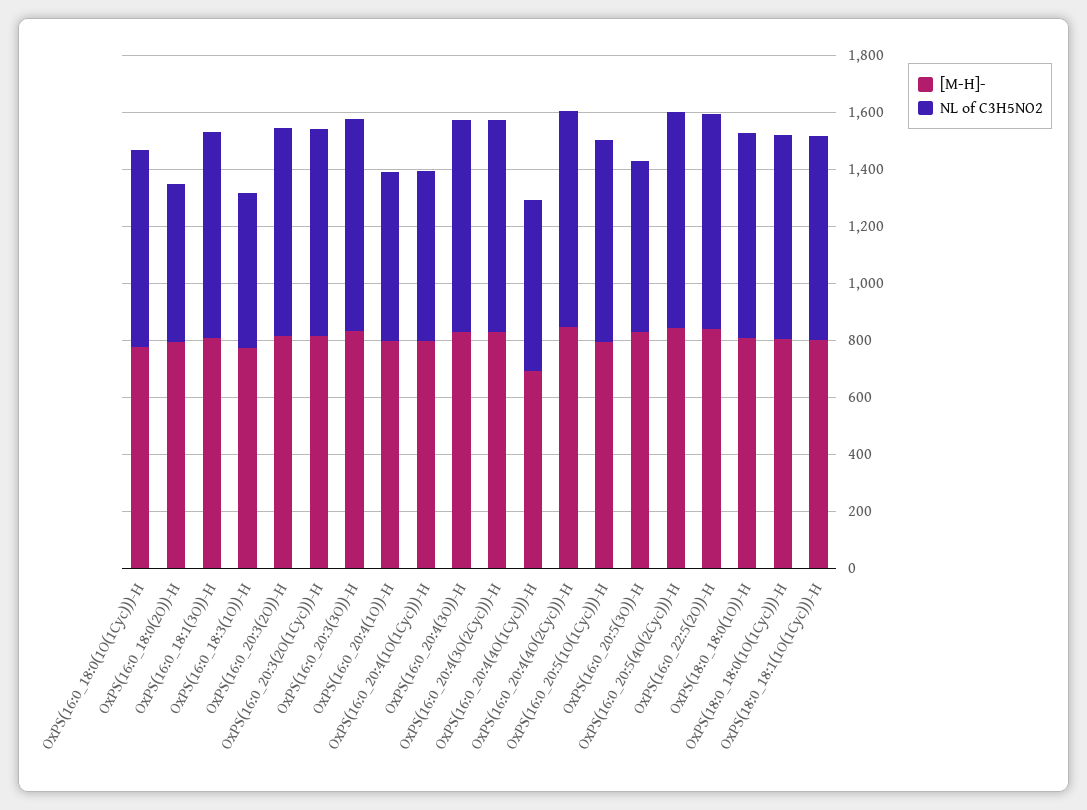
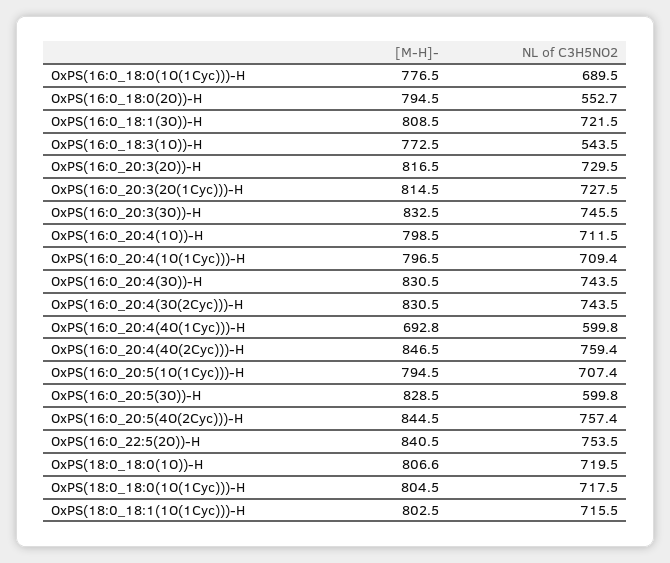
  {
    "[M-H]-": {
      "OxPS(16:0_18:0(1O(1Cyc)))-H": 776.5,
      "OxPS(16:0_18:0(2O))-H": 794.5,
      "OxPS(16:0_18:1(3O))-H": 808.5,
      "OxPS(16:0_18:3(1O))-H": 772.5,
      "OxPS(16:0_20:3(2O))-H": 816.5,
      "OxPS(16:0_20:3(2O(1Cyc)))-H": 814.5,
      "OxPS(16:0_20:3(3O))-H": 832.5,
      "OxPS(16:0_20:4(1O))-H": 798.5,
      "OxPS(16:0_20:4(1O(1Cyc)))-H": 796.5,
      "OxPS(16:0_20:4(3O))-H": 830.5,
      "OxPS(16:0_20:4(3O(2Cyc)))-H": 830.5,
      "OxPS(16:0_20:4(4O(1Cyc)))-H": 692.8,
      "OxPS(16:0_20:4(4O(2Cyc)))-H": 846.5,
      "OxPS(16:0_20:5(1O(1Cyc)))-H": 794.5,
      "OxPS(16:0_20:5(3O))-H": 828.5,
      "OxPS(16:0_20:5(4O(2Cyc)))-H": 844.5,
      "OxPS(16:0_22:5(2O))-H": 840.5,
      "OxPS(18:0_18:0(1O))-H": 806.6,
      "OxPS(18:0_18:0(1O(1Cyc)))-H": 804.5,
      "OxPS(18:0_18:1(1O(1Cyc)))-H": 802.5
    },
    "NL of C3H5NO2": {
      "OxPS(16:0_18:0(1O(1Cyc)))-H": 689.5,
      "OxPS(16:0_18:0(2O))-H": 552.7,
      "OxPS(16:0_18:1(3O))-H": 721.5,
      "OxPS(16:0_18:3(1O))-H": 543.5,
      "OxPS(16:0_20:3(2O))-H": 729.5,
      "OxPS(16:0_20:3(2O(1Cyc)))-H": 727.5,
      "OxPS(16:0_20:3(3O))-H": 745.5,
-     "OxPS(16:0_20:4(1O))-H": 600,
+     "OxPS(16:0_20:4(1O))-H": 711.5,
-     "OxPS(16:0_20:4(1O(1Cyc)))-H": 600,
+     "OxPS(16:0_20:4(1O(1Cyc)))-H": 709.4,
      "OxPS(16:0_20:4(3O))-H": 743.5,
      "OxPS(16:0_20:4(3O(2Cyc)))-H": 743.5,
      "OxPS(16:0_20:4(4O(1Cyc)))-H": 599.8,
      "OxPS(16:0_20:4(4O(2Cyc)))-H": 759.4,
      "OxPS(16:0_20:5(1O(1Cyc)))-H": 707.4,
      "OxPS(16:0_20:5(3O))-H": 599.8,
      "OxPS(16:0_20:5(4O(2Cyc)))-H": 757.4,
      "OxPS(16:0_22:5(2O))-H": 753.5,
      "OxPS(18:0_18:0(1O))-H": 719.5,
      "OxPS(18:0_18:0(1O(1Cyc)))-H": 717.5,
      "OxPS(18:0_18:1(1O(1Cyc)))-H": 715.5
    }
  }

